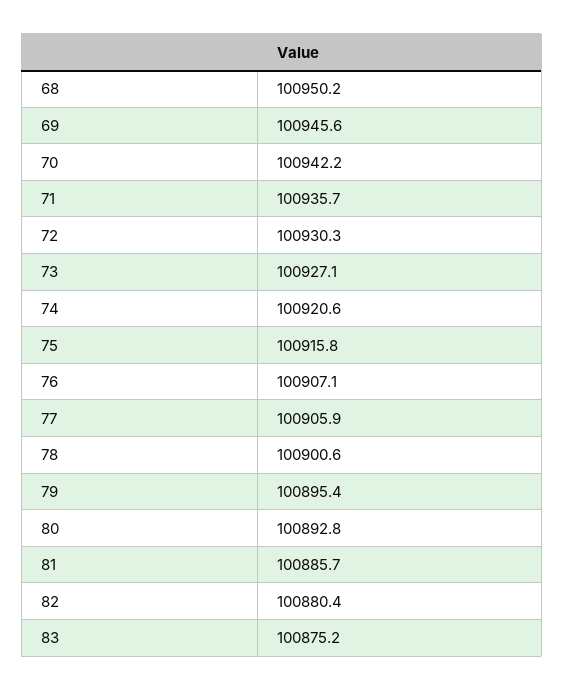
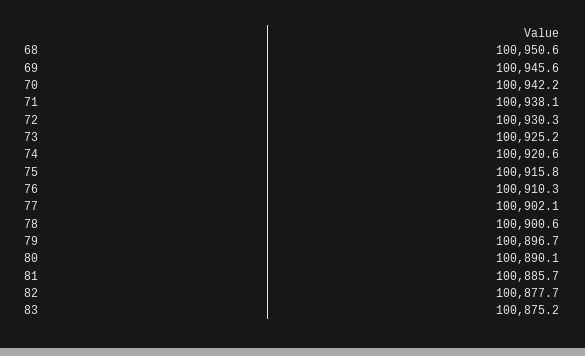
  {
-   "68": 100950.2,
+   "68": 100950.6,
    "69": 100945.6,
    "70": 100942.2,
-   "71": 100935.7,
+   "71": 100938.1,
    "72": 100930.3,
-   "73": 100927.1,
+   "73": 100925.2,
    "74": 100920.6,
    "75": 100915.8,
-   "76": 100907.1,
+   "76": 100910.3,
-   "77": 100905.9,
+   "77": 100902.1,
    "78": 100900.6,
-   "79": 100895.4,
+   "79": 100896.7,
-   "80": 100892.8,
+   "80": 100890.1,
    "81": 100885.7,
-   "82": 100880.4,
+   "82": 100877.7,
    "83": 100875.2
  }

